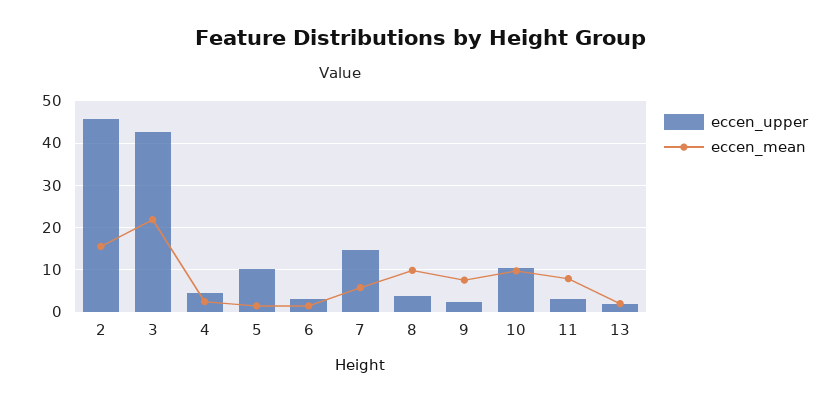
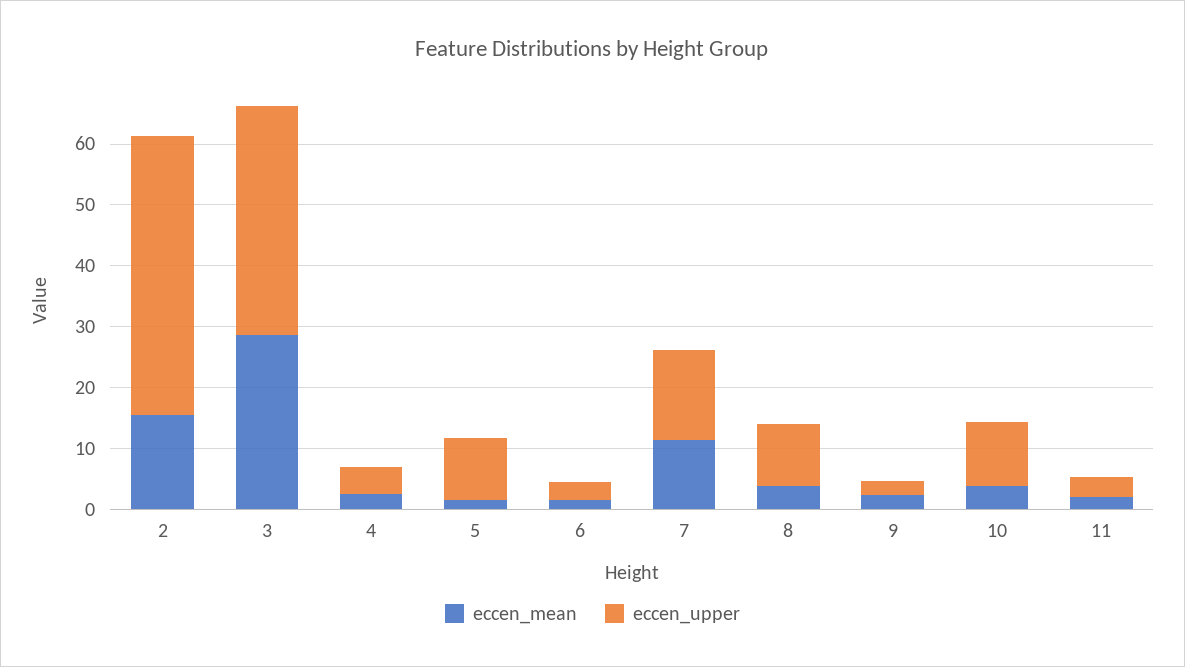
  {
    "eccen_upper": {
      "2": 46,
-     "3": 42,
+     "3": 38,
      "4": 4,
      "5": 10,
      "6": 4,
      "7": 14,
-     "8": 4,
+     "8": 10,
      "9": 2,
      "10": 10,
-     "11": 4,
+     "11": 4
-     "13": 2
    },
    "eccen_mean": {
      "2": 16,
-     "3": 22,
+     "3": 28,
      "4": 2,
      "5": 2,
      "6": 2,
-     "7": 6,
+     "7": 12,
-     "8": 10,
+     "8": 4,
-     "9": 8,
+     "9": 2,
-     "10": 10,
+     "10": 4,
-     "11": 8,
+     "11": 2
-     "13": 2
    }
  }

